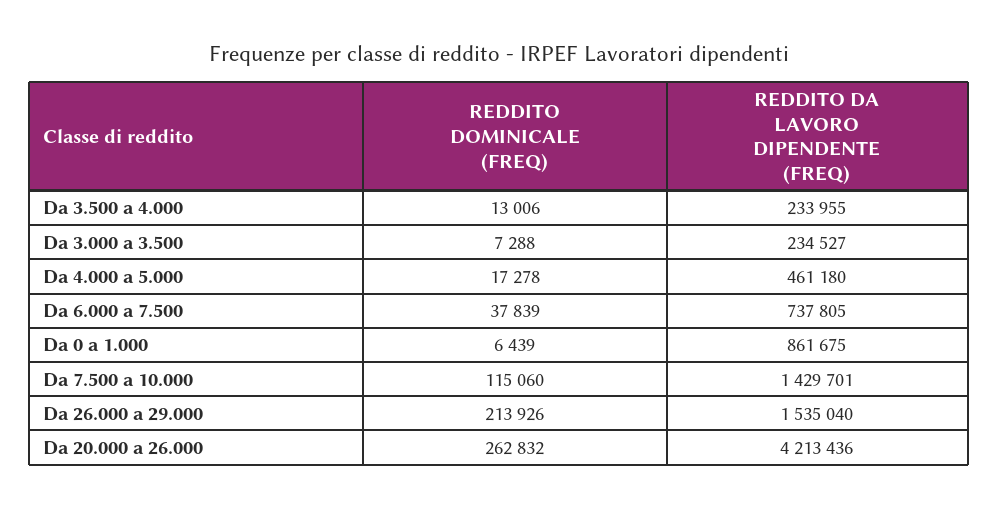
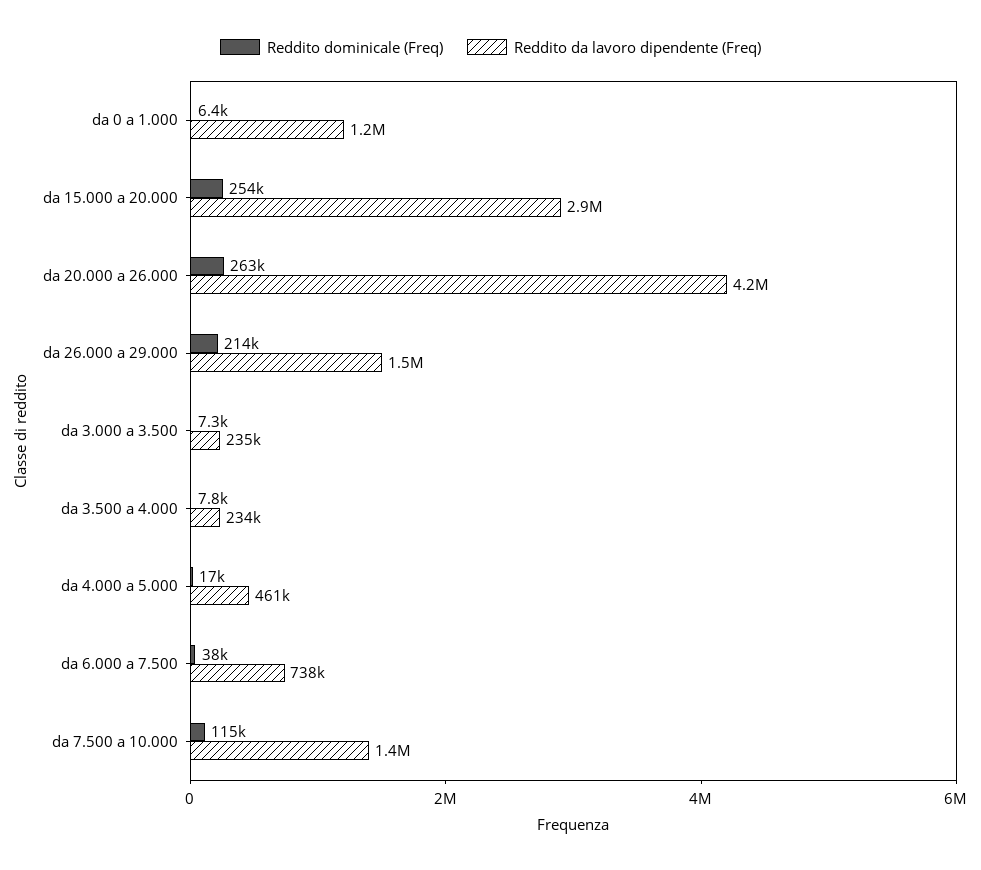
  {
    "REDDITO DOMINICALE (FREQ)": {
-     "Da 3.500 a 4.000": 13006,
+     "Da 3.500 a 4.000": 7800,
      "Da 3.000 a 3.500": 7288,
      "Da 4.000 a 5.000": 17278,
      "Da 6.000 a 7.500": 37839,
      "Da 0 a 1.000": 6439,
      "Da 7.500 a 10.000": 115060,
      "Da 26.000 a 29.000": 213926,
-     "Da 20.000 a 26.000": 262832
+     "Da 20.000 a 26.000": 262832,
+     "da 15.000 a 20.000": 254000
    },
    "REDDITO DA LAVORO DIPENDENTE (FREQ)": {
      "Da 3.500 a 4.000": 233955,
      "Da 3.000 a 3.500": 234527,
      "Da 4.000 a 5.000": 461180,
      "Da 6.000 a 7.500": 737805,
-     "Da 0 a 1.000": 861675,
+     "Da 0 a 1.000": 1200000,
      "Da 7.500 a 10.000": 1429701,
      "Da 26.000 a 29.000": 1535040,
-     "Da 20.000 a 26.000": 4213436
+     "Da 20.000 a 26.000": 4213436,
+     "da 15.000 a 20.000": 2900000
    }
  }

